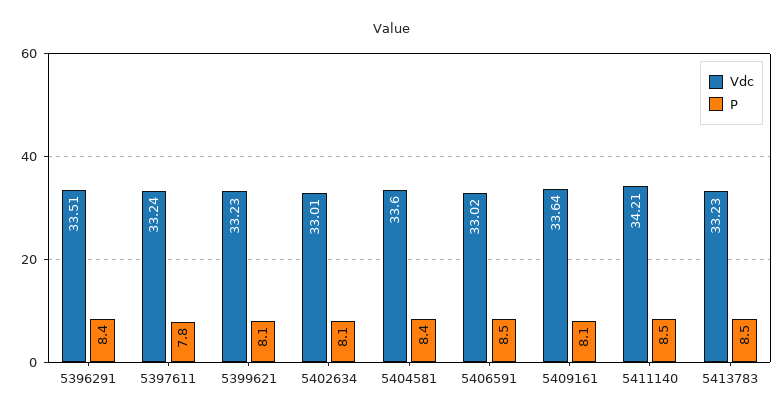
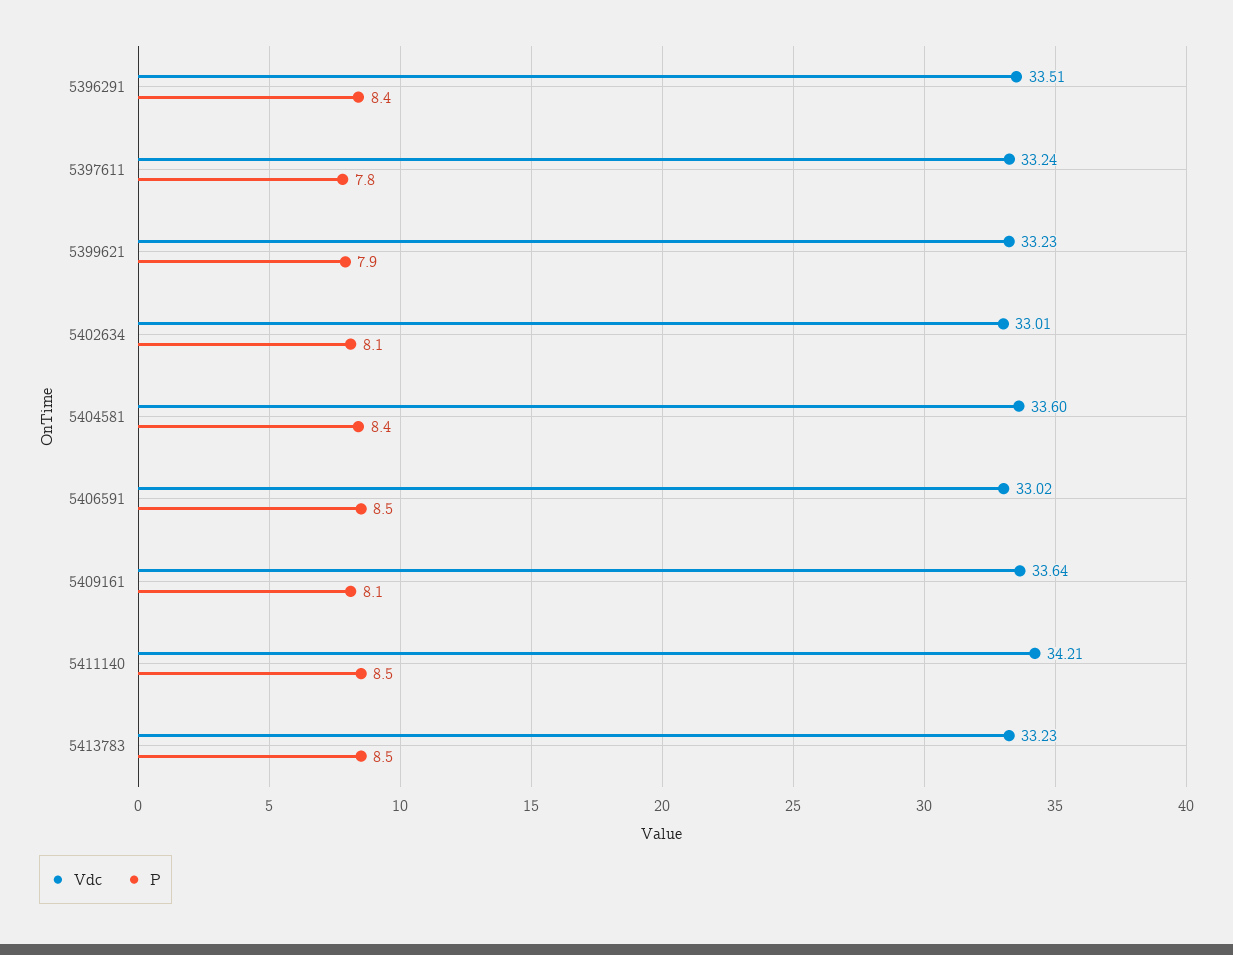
  {
    "Vdc": {
      "5396291": 33.51,
      "5397611": 33.24,
      "5399621": 33.23,
      "5402634": 33.01,
      "5404581": 33.6,
      "5406591": 33.02,
      "5409161": 33.64,
      "5411140": 34.21,
      "5413783": 33.23
    },
    "P": {
      "5396291": 8.4,
      "5397611": 7.8,
-     "5399621": 8.1,
+     "5399621": 7.9,
      "5402634": 8.1,
      "5404581": 8.4,
      "5406591": 8.5,
      "5409161": 8.1,
      "5411140": 8.5,
      "5413783": 8.5
    }
  }

